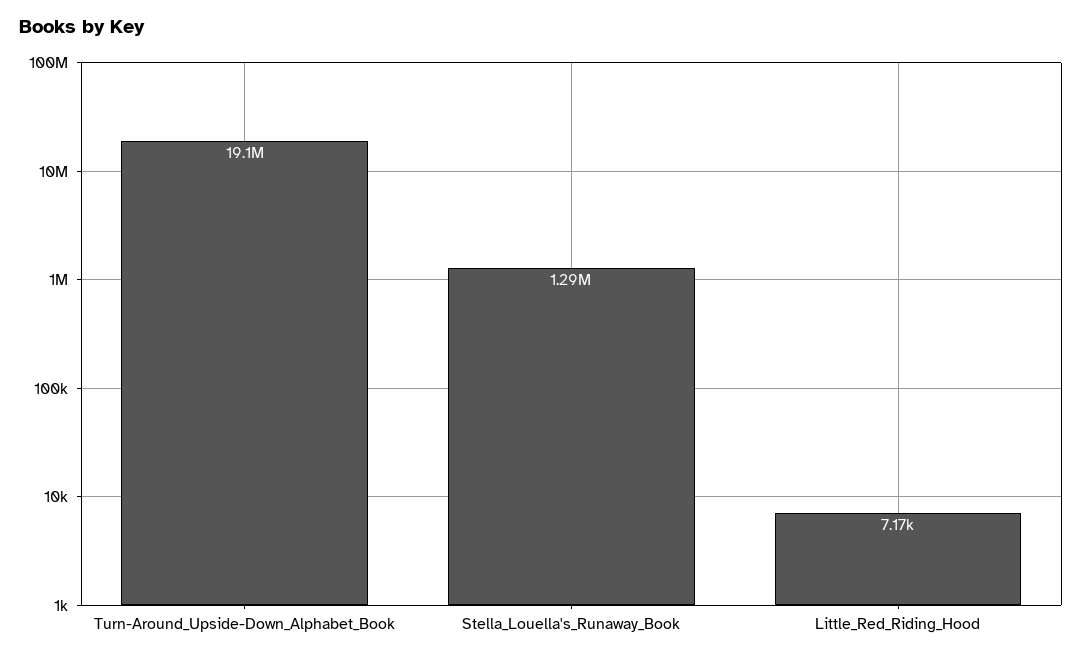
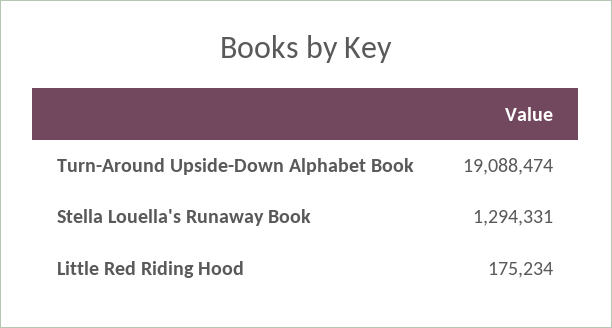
  {
    "Turn-Around_Upside-Down_Alphabet_Book": 19088474,
    "Stella_Louella's_Runaway_Book": 1294331,
-   "Little_Red_Riding_Hood": 7170
+   "Little_Red_Riding_Hood": 175234
  }

